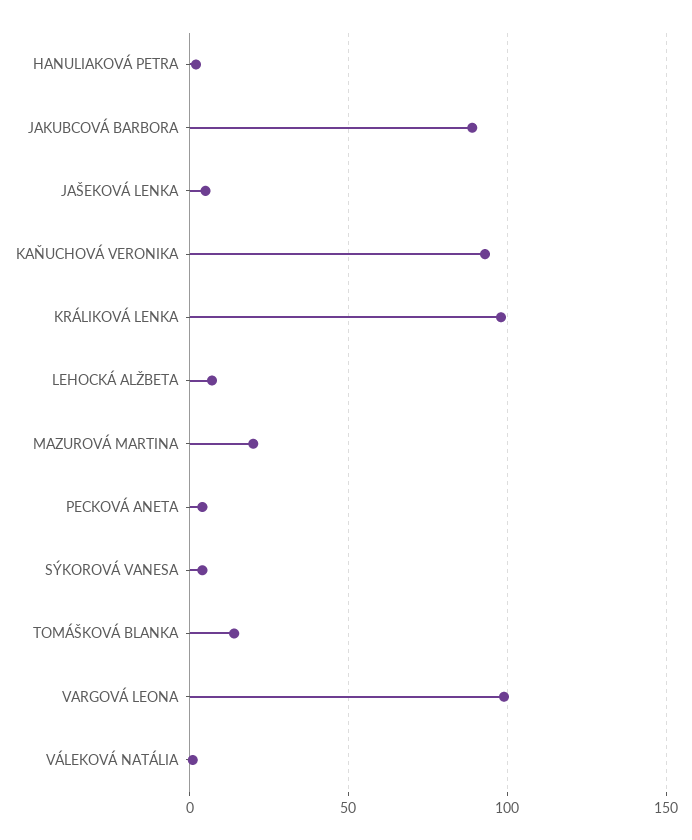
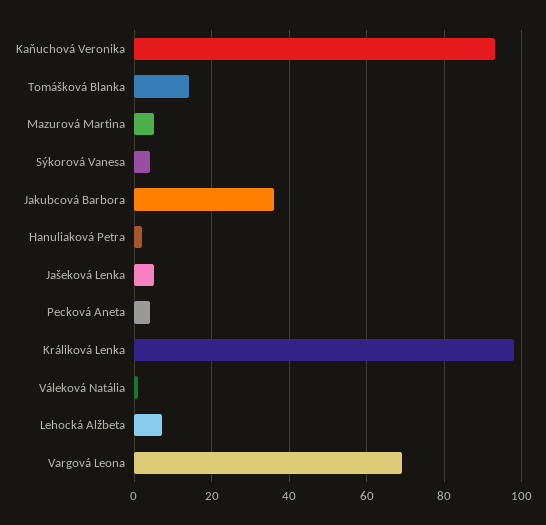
  {
    "HANULIAKOVÁ PETRA": 0,
-   "JAKUBCOVÁ BARBORA": 90,
+   "JAKUBCOVÁ BARBORA": 35,
    "JAŠEKOVÁ LENKA": 5,
    "KAŇUCHOVÁ VERONIKA": 95,
    "KRÁLIKOVÁ LENKA": 100,
    "LEHOCKÁ ALŽBETA": 5,
-   "MAZUROVÁ MARTINA": 20,
+   "MAZUROVÁ MARTINA": 5,
    "PECKOVÁ ANETA": 5,
    "SÝKOROVÁ VANESA": 5,
    "TOMÁŠKOVÁ BLANKA": 15,
-   "VARGOVÁ LEONA": 100,
+   "VARGOVÁ LEONA": 70,
    "VÁLEKOVÁ NATÁLIA": 0
  }

